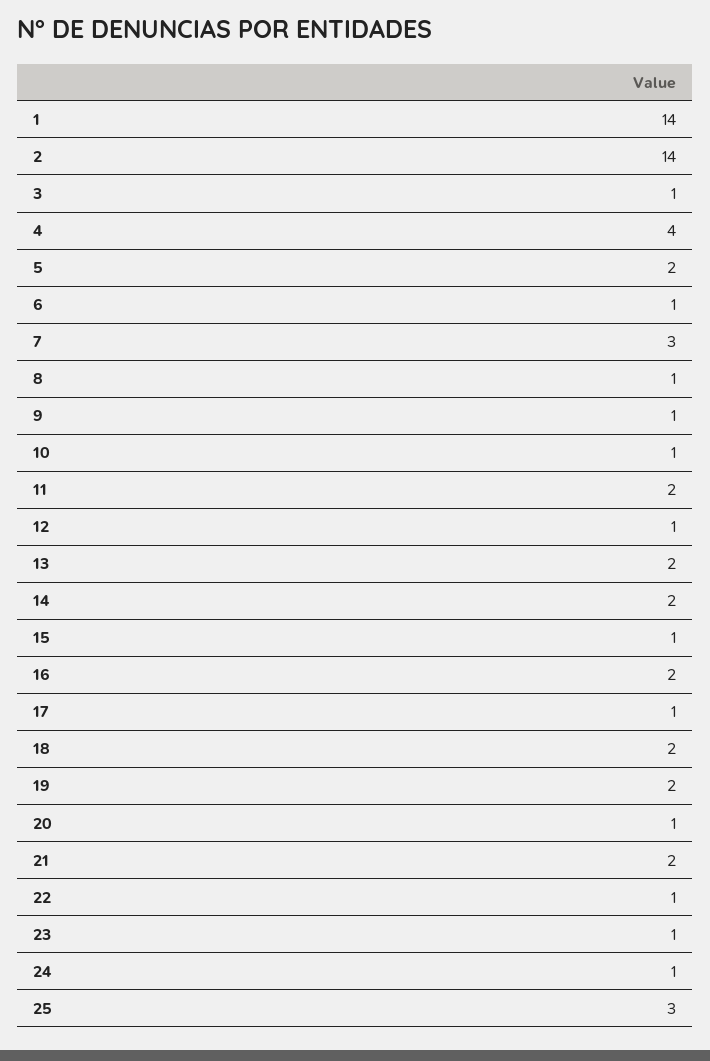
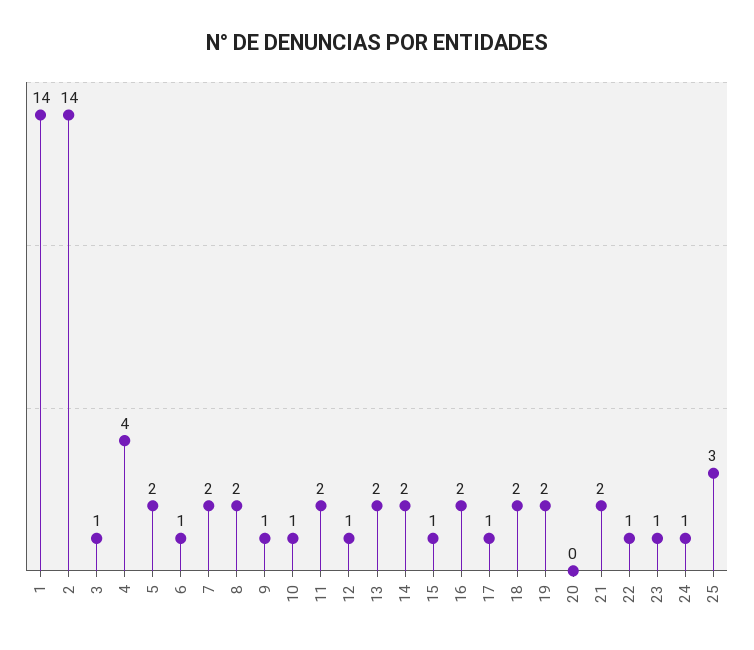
  {
    "1": 14,
    "2": 14,
    "3": 1,
    "4": 4,
    "5": 2,
    "6": 1,
-   "7": 3,
+   "7": 2,
-   "8": 1,
+   "8": 2,
    "9": 1,
    "10": 1,
    "11": 2,
    "12": 1,
    "13": 2,
    "14": 2,
    "15": 1,
    "16": 2,
    "17": 1,
    "18": 2,
    "19": 2,
-   "20": 1,
+   "20": 0,
    "21": 2,
    "22": 1,
    "23": 1,
    "24": 1,
    "25": 3
  }

